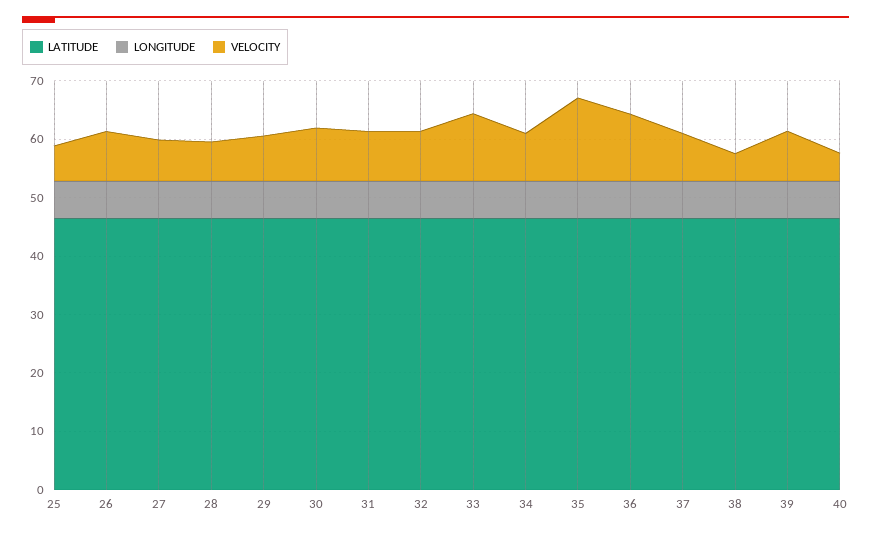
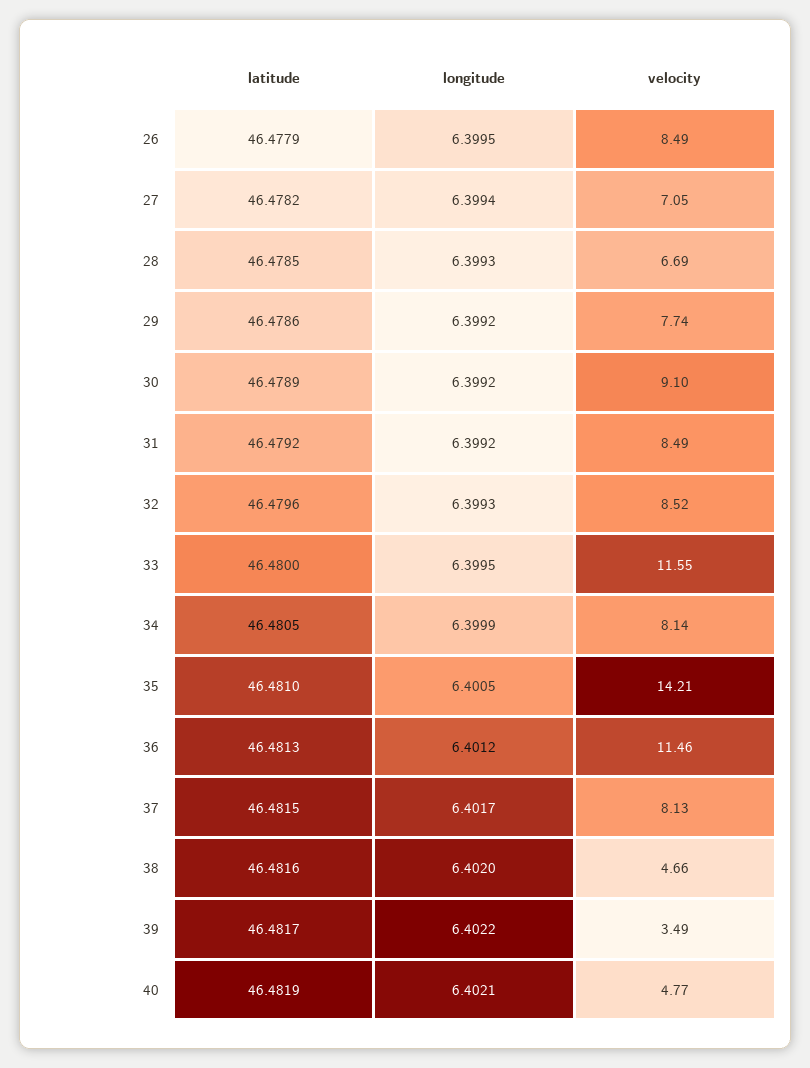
  {
    "LATITUDE": {
-     "25": 46,
      "26": 46.4779,
      "27": 46.4782,
      "28": 46.4785,
      "29": 46.4786,
      "30": 46.4789,
      "31": 46.4792,
      "32": 46.4796,
      "33": 46.48,
      "34": 46.4805,
      "35": 46.481,
      "36": 46.4813,
      "37": 46.4815,
      "38": 46.4816,
      "39": 46.4817,
      "40": 46.4819
    },
    "LONGITUDE": {
-     "25": 6,
      "26": 6.3995,
      "27": 6.3994,
      "28": 6.3993,
      "29": 6.3992,
      "30": 6.3992,
      "31": 6.3992,
      "32": 6.3993,
      "33": 6.3995,
      "34": 6.3999,
      "35": 6.4005,
      "36": 6.4012,
      "37": 6.4017,
      "38": 6.402,
      "39": 6.4022,
      "40": 6.4021
    },
    "VELOCITY": {
-     "25": 6,
      "26": 8.49,
      "27": 7.05,
      "28": 6.69,
      "29": 7.74,
      "30": 9.1,
      "31": 8.49,
      "32": 8.52,
      "33": 11.55,
      "34": 8.14,
      "35": 14.21,
      "36": 11.46,
      "37": 8.13,
      "38": 4.66,
-     "39": 8,
+     "39": 3.49,
      "40": 4.77
    }
  }

